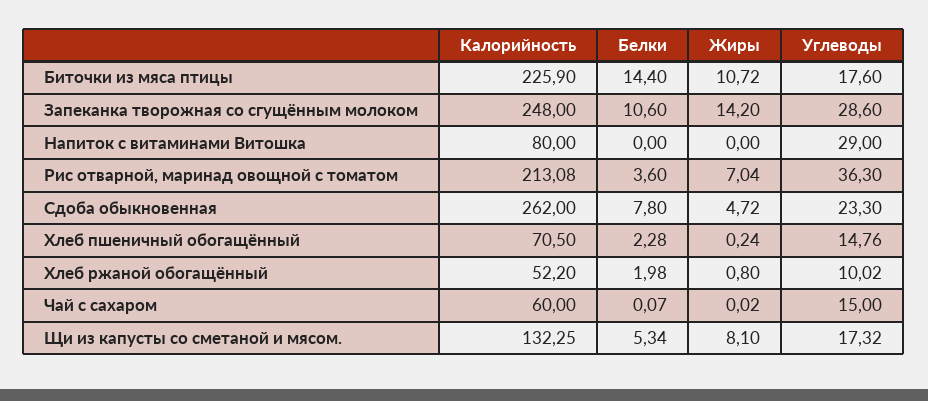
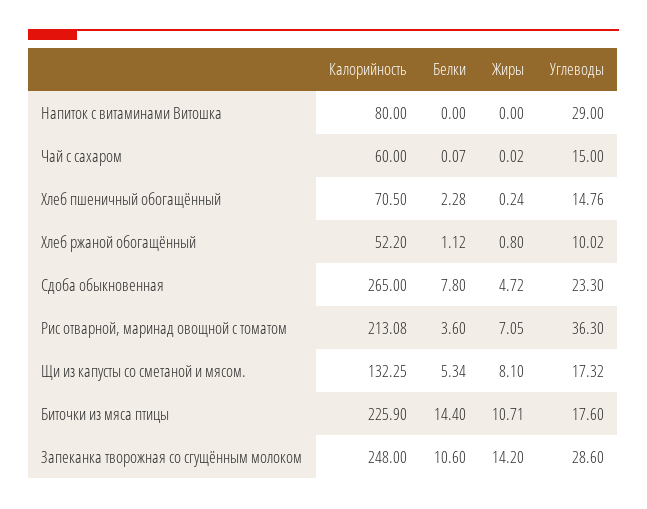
  {
    "Калорийность": {
      "Биточки из мяса птицы": 225.9,
      "Запеканка творожная со сгущённым молоком": 248,
      "Напиток с витаминами Витошка": 80,
      "Рис отварной, маринад овощной с томатом": 213.08,
-     "Сдоба обыкновенная": 262,
+     "Сдоба обыкновенная": 265,
      "Хлеб пшеничный обогащённый": 70.5,
      "Хлеб ржаной обогащённый": 52.2,
      "Чай с сахаром": 60,
      "Щи из капусты со сметаной и мясом.": 132.25
    },
    "Белки": {
      "Биточки из мяса птицы": 14.4,
      "Запеканка творожная со сгущённым молоком": 10.6,
      "Напиток с витаминами Витошка": 0,
      "Рис отварной, маринад овощной с томатом": 3.6,
      "Сдоба обыкновенная": 7.8,
      "Хлеб пшеничный обогащённый": 2.28,
-     "Хлеб ржаной обогащённый": 1.98,
+     "Хлеб ржаной обогащённый": 1.12,
      "Чай с сахаром": 0.07,
      "Щи из капусты со сметаной и мясом.": 5.34
    },
    "Жиры": {
-     "Биточки из мяса птицы": 10.72,
+     "Биточки из мяса птицы": 10.71,
      "Запеканка творожная со сгущённым молоком": 14.2,
      "Напиток с витаминами Витошка": 0,
-     "Рис отварной, маринад овощной с томатом": 7.04,
+     "Рис отварной, маринад овощной с томатом": 7.05,
      "Сдоба обыкновенная": 4.72,
      "Хлеб пшеничный обогащённый": 0.24,
      "Хлеб ржаной обогащённый": 0.8,
      "Чай с сахаром": 0.02,
      "Щи из капусты со сметаной и мясом.": 8.1
    },
    "Углеводы": {
      "Биточки из мяса птицы": 17.6,
      "Запеканка творожная со сгущённым молоком": 28.6,
      "Напиток с витаминами Витошка": 29,
      "Рис отварной, маринад овощной с томатом": 36.3,
      "Сдоба обыкновенная": 23.3,
      "Хлеб пшеничный обогащённый": 14.76,
      "Хлеб ржаной обогащённый": 10.02,
      "Чай с сахаром": 15,
      "Щи из капусты со сметаной и мясом.": 17.32
    }
  }

